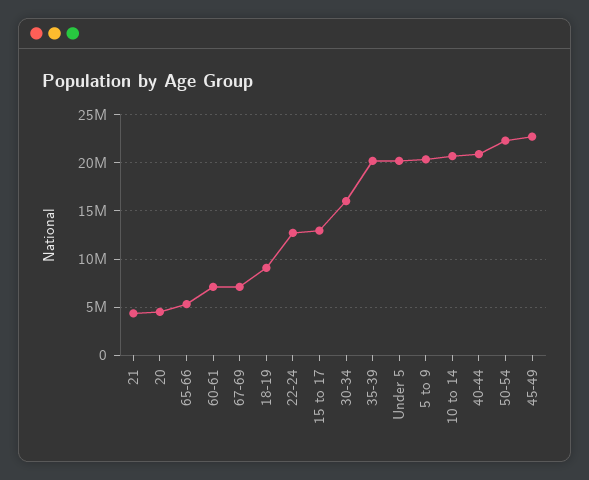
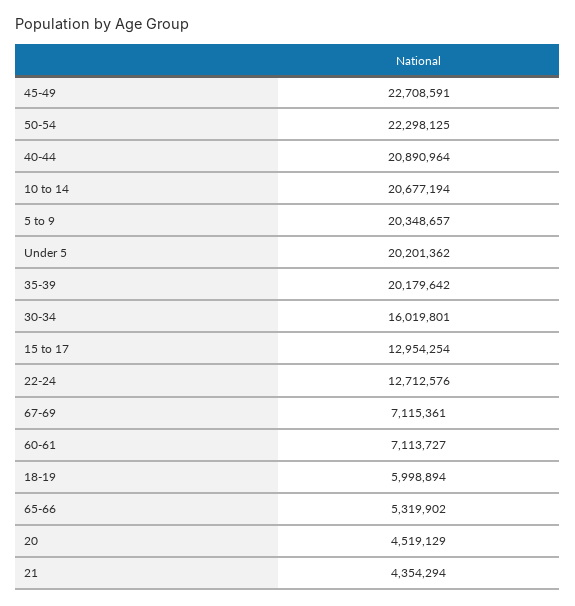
  {
    "21": 4354294,
    "20": 4519129,
    "65-66": 5319902,
    "60-61": 7113727,
    "67-69": 7115361,
-   "18-19": 9000000,
+   "18-19": 5998894,
    "22-24": 12712576,
    "15 to 17": 12954254,
    "30-34": 16019801,
    "35-39": 20179642,
    "Under 5": 20201362,
    "5 to 9": 20348657,
    "10 to 14": 20677194,
    "40-44": 20890964,
    "50-54": 22298125,
    "45-49": 22708591
  }

